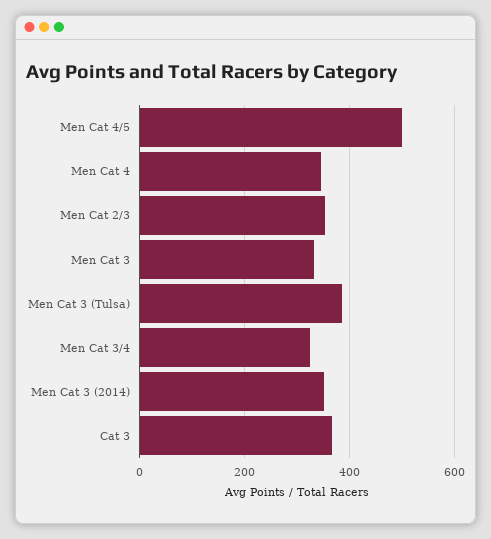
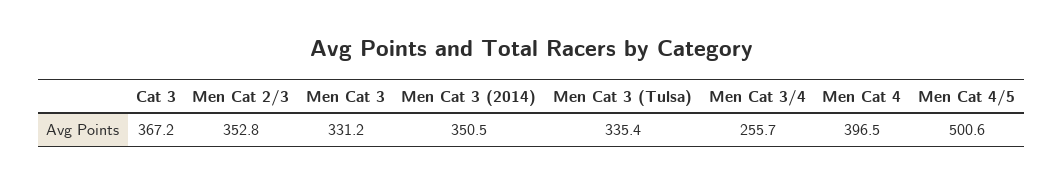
  {
    "Men Cat 4/5": 500.6,
-   "Men Cat 4": 340,
+   "Men Cat 4": 396.5,
    "Men Cat 2/3": 352.8,
    "Men Cat 3": 331.2,
-   "Men Cat 3 (Tulsa)": 380,
+   "Men Cat 3 (Tulsa)": 335.4,
-   "Men Cat 3/4": 320,
+   "Men Cat 3/4": 255.7,
    "Men Cat 3 (2014)": 350.5,
    "Cat 3": 367.2
  }

